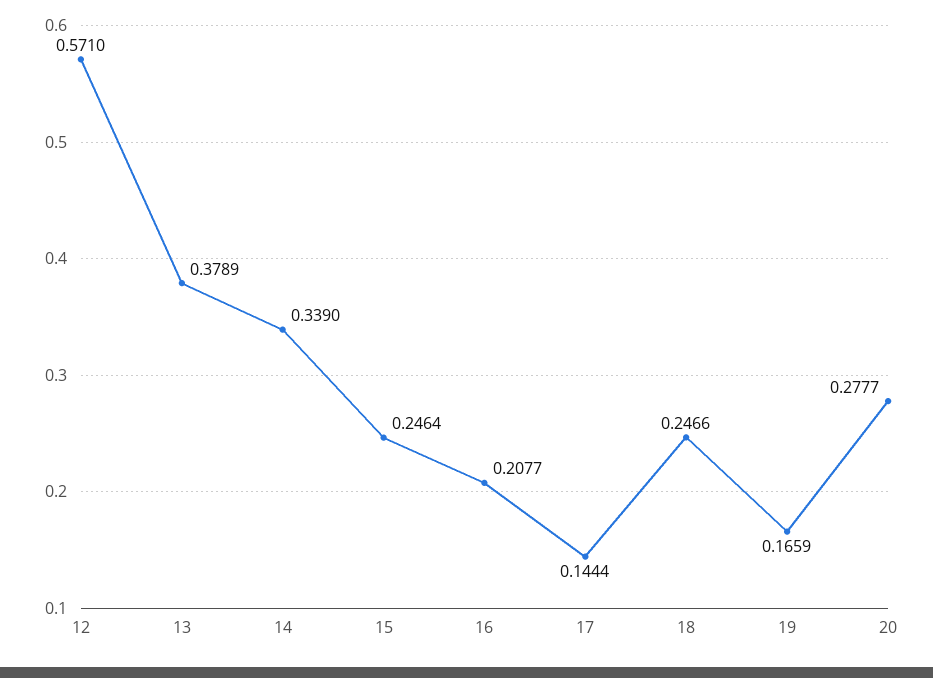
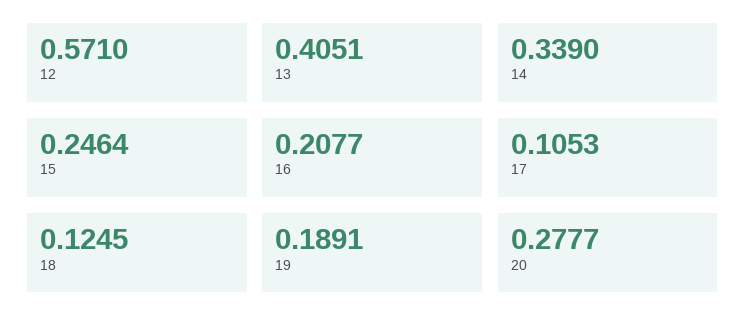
  {
    "12": 0.571,
-   "13": 0.3789,
+   "13": 0.4051,
    "14": 0.339,
    "15": 0.2464,
    "16": 0.2077,
-   "17": 0.1444,
+   "17": 0.1053,
-   "18": 0.2466,
+   "18": 0.1245,
-   "19": 0.1659,
+   "19": 0.1891,
    "20": 0.2777
  }

